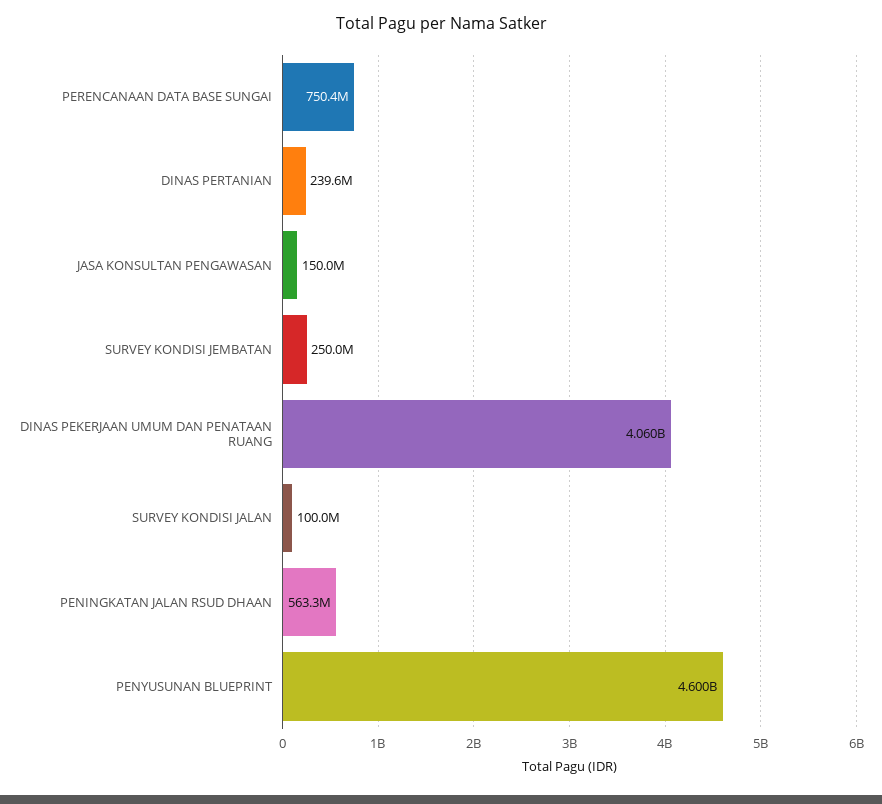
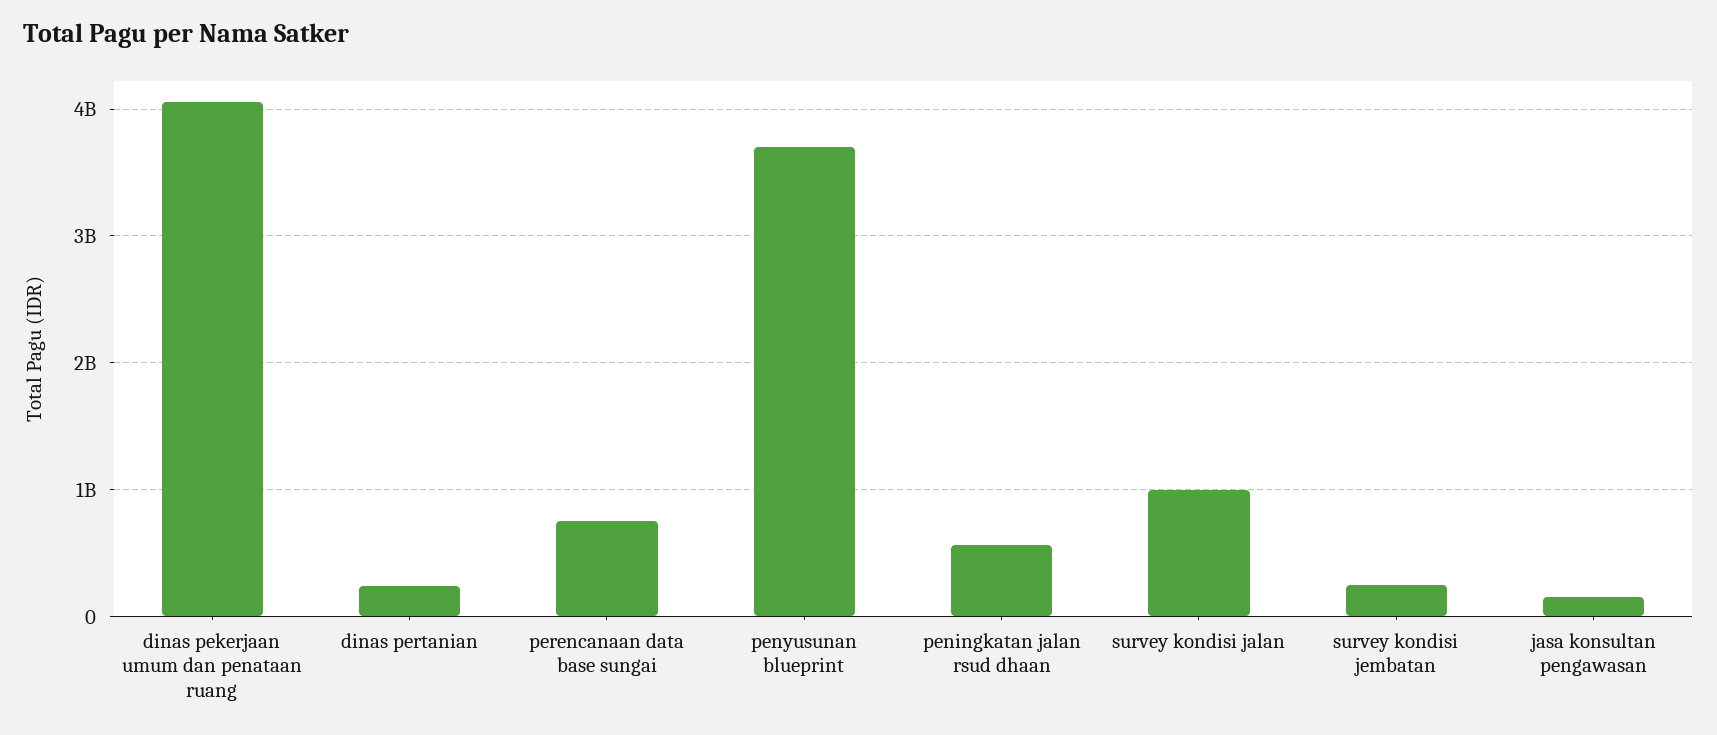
  {
    "PERENCANAAN DATA BASE SUNGAI": 750400000,
    "DINAS PERTANIAN": 239600000,
    "JASA KONSULTAN PENGAWASAN": 150000000,
    "SURVEY KONDISI JEMBATAN": 250000000,
    "DINAS PEKERJAAN UMUM DAN PENATAAN RUANG": 4060000000,
-   "SURVEY KONDISI JALAN": 100000000,
+   "SURVEY KONDISI JALAN": 1000000000,
    "PENINGKATAN JALAN RSUD DHAAN": 563300000,
-   "PENYUSUNAN BLUEPRINT": 4600000000
+   "PENYUSUNAN BLUEPRINT": 3700000000
  }

